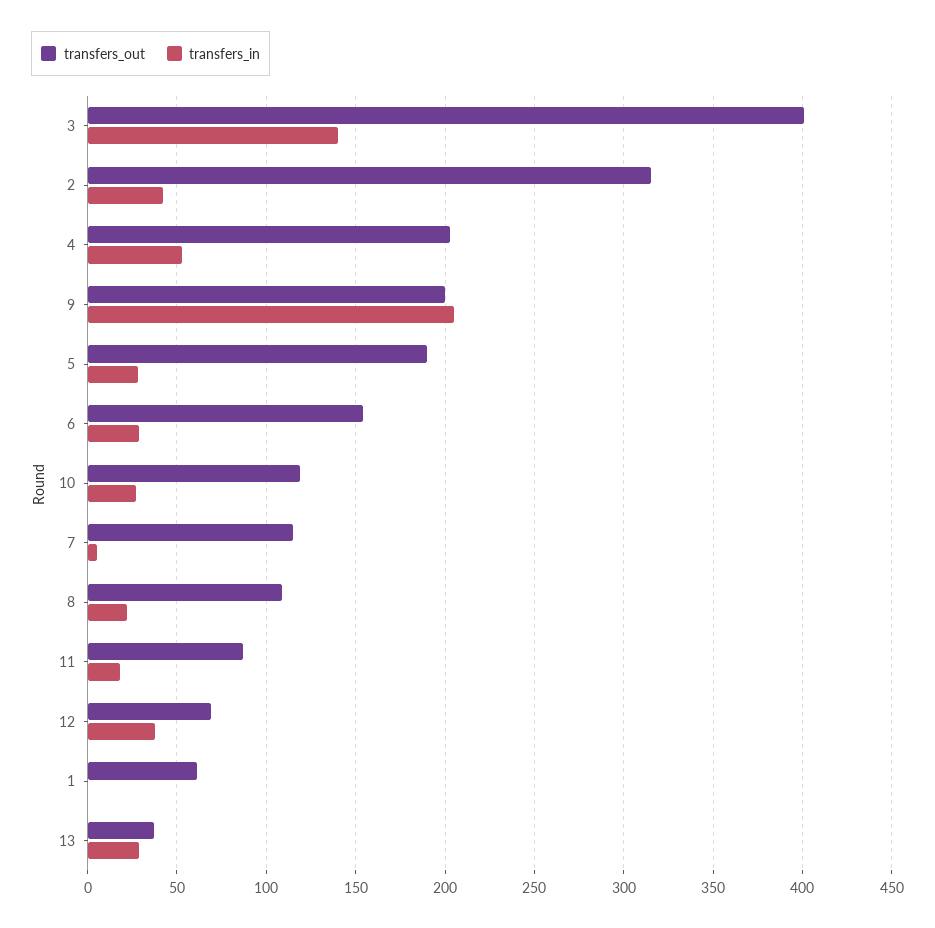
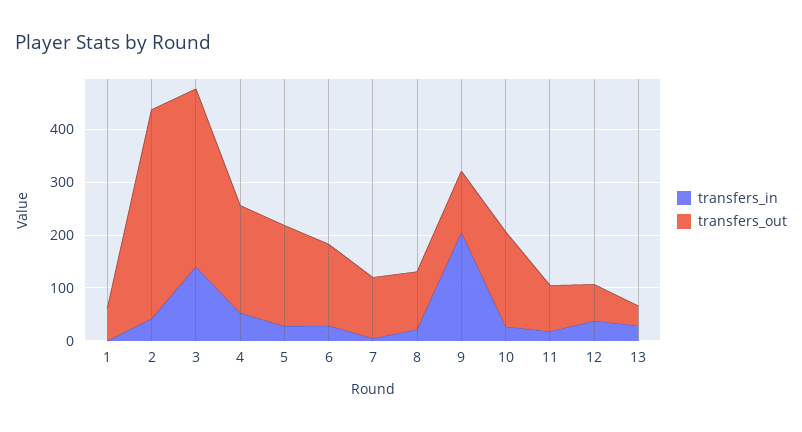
  {
    "transfers_out": {
-     "3": 400,
+     "3": 340,
-     "2": 315,
+     "2": 400,
      "4": 205,
-     "9": 200,
+     "9": 120,
      "5": 190,
      "6": 155,
-     "10": 120,
+     "10": 180,
      "7": 115,
      "8": 110,
      "11": 85,
      "12": 70,
      "1": 60,
      "13": 35
    },
    "transfers_in": {
      "3": 140,
      "2": 40,
      "4": 55,
      "9": 205,
      "5": 30,
      "6": 30,
      "10": 25,
      "7": 5,
      "8": 20,
      "11": 20,
      "12": 40,
      "1": 0,
      "13": 30
    }
  }

